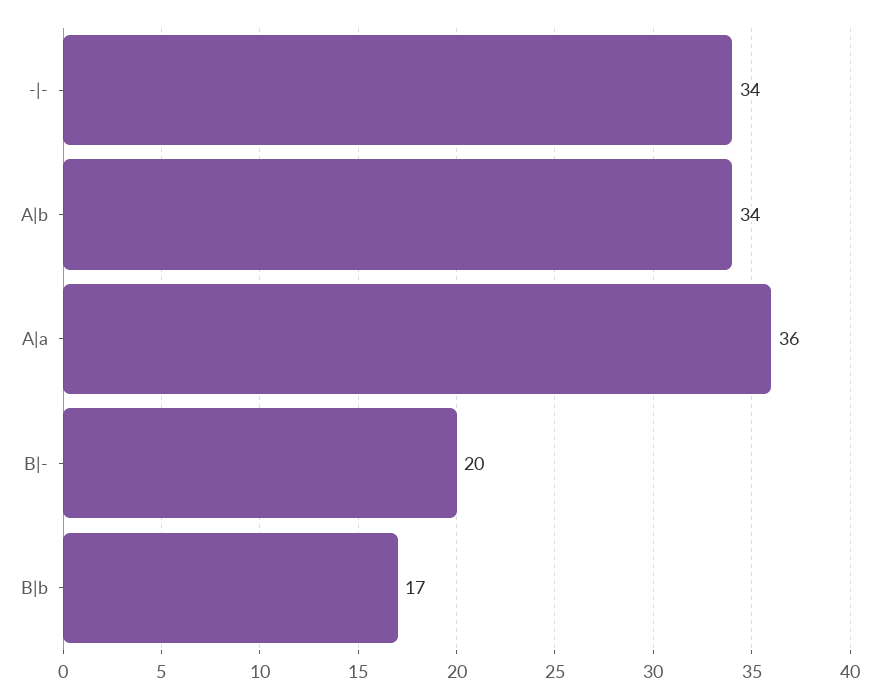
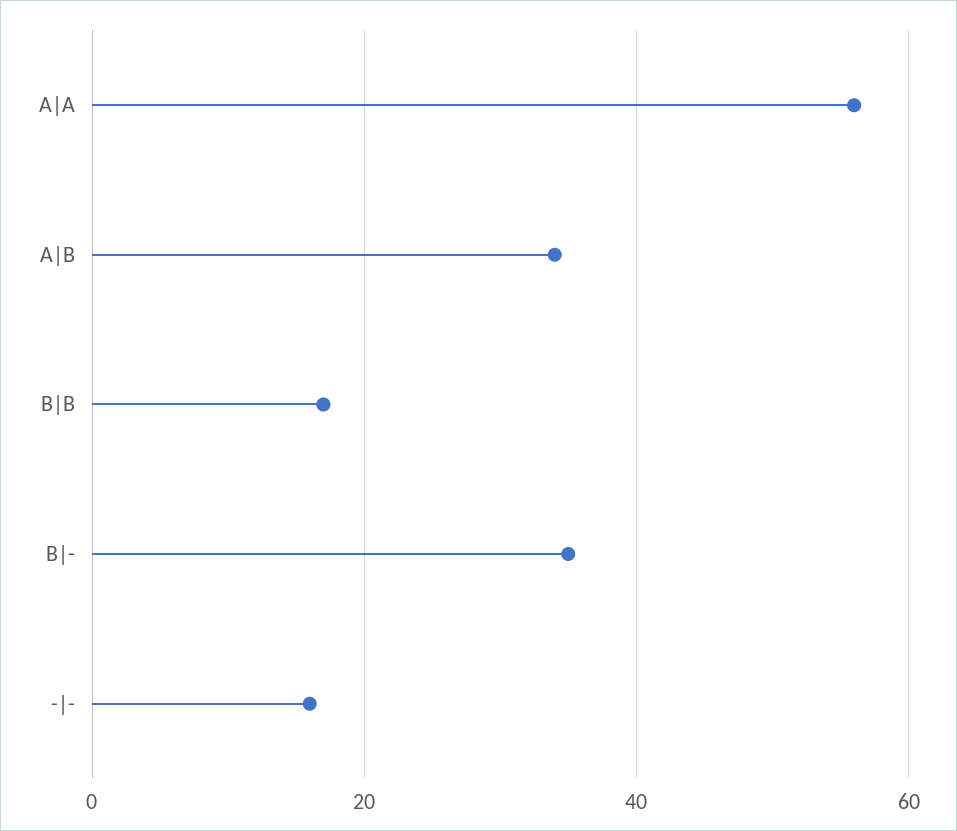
  {
-   "-|-": 34,
+   "-|-": 15,
    "A|b": 34,
-   "A|a": 36,
+   "A|a": 55,
-   "B|-": 20,
+   "B|-": 35,
    "B|b": 17
  }

